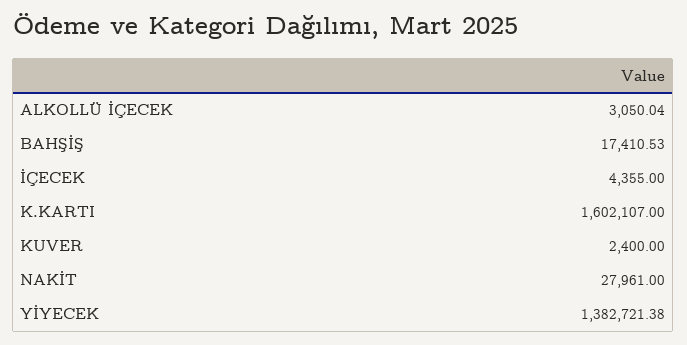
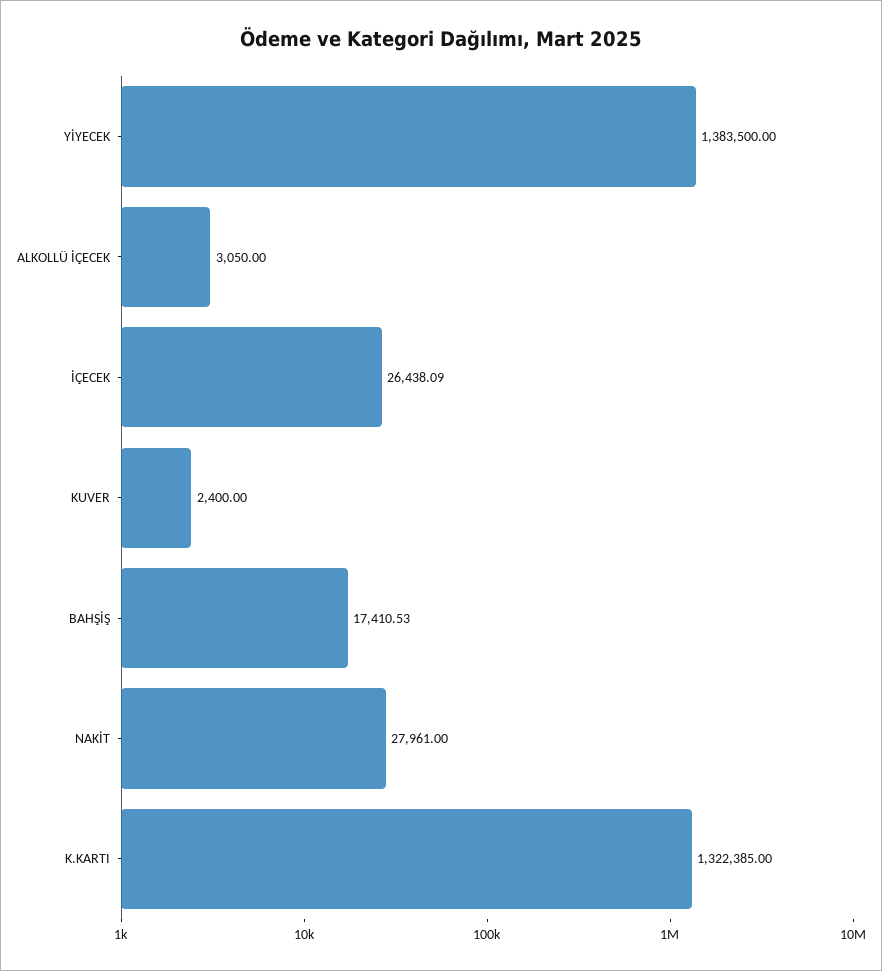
  {
-   "ALKOLLÜ İÇECEK": 3050.04,
+   "ALKOLLÜ İÇECEK": 3050,
    "BAHŞİŞ": 17410.53,
-   "İÇECEK": 4355,
+   "İÇECEK": 26438.09,
-   "K.KARTI": 1602107,
+   "K.KARTI": 1322385,
    "KUVER": 2400,
    "NAKİT": 27961,
-   "YİYECEK": 1382721.38
+   "YİYECEK": 1383500
  }

